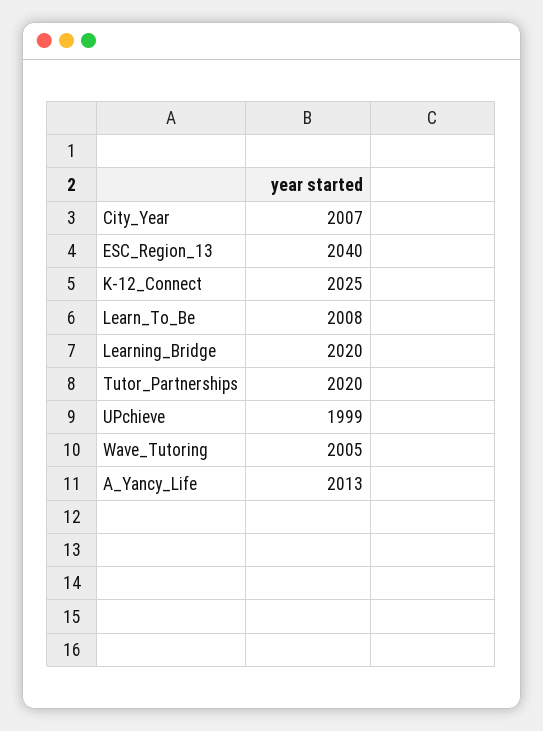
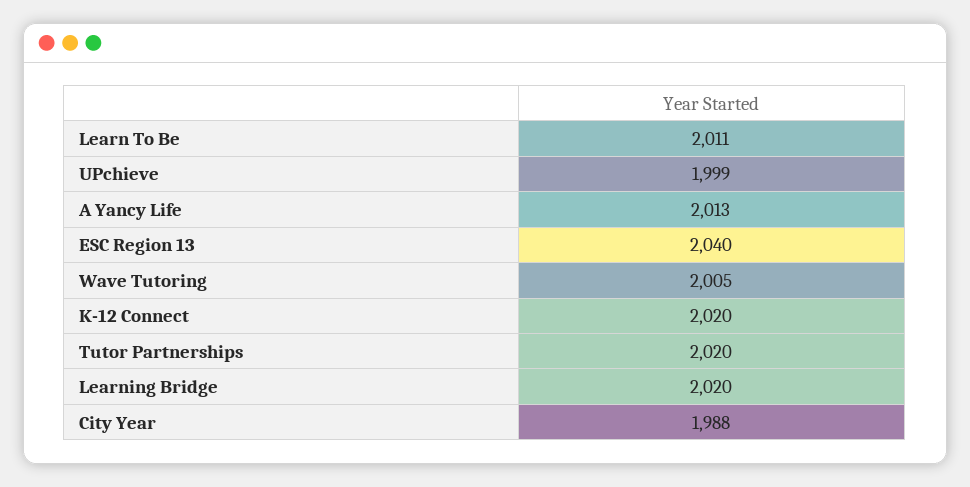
  {
-   "City_Year": 2007,
+   "City_Year": 1988,
    "ESC_Region_13": 2040,
-   "K-12_Connect": 2025,
+   "K-12_Connect": 2020,
-   "Learn_To_Be": 2008,
+   "Learn_To_Be": 2011,
    "Learning_Bridge": 2020,
    "Tutor_Partnerships": 2020,
    "UPchieve": 1999,
    "Wave_Tutoring": 2005,
    "A_Yancy_Life": 2013
  }

